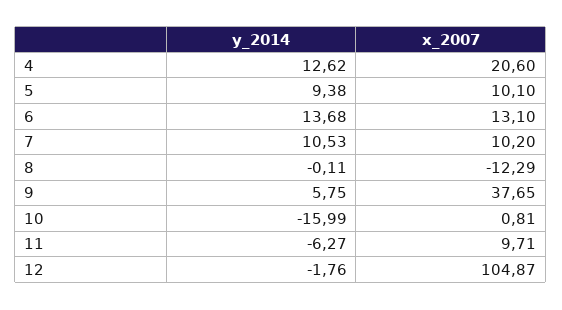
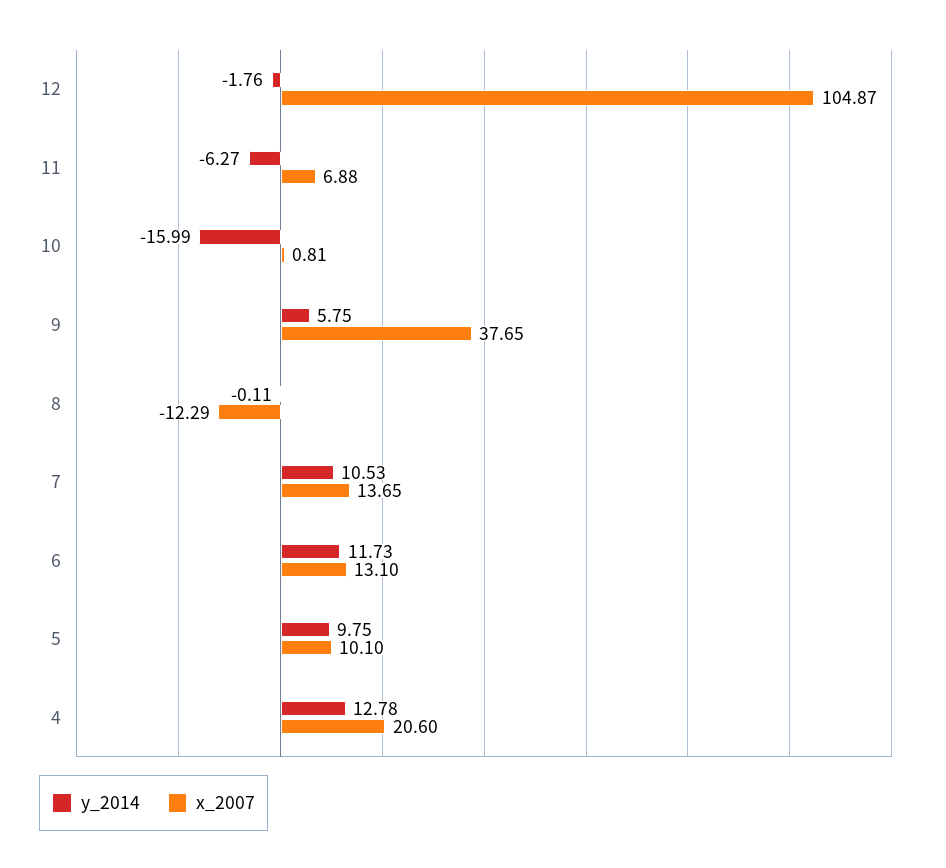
  {
    "y_2014": {
-     "4": 12.62,
+     "4": 12.78,
-     "5": 9.38,
+     "5": 9.75,
-     "6": 13.68,
+     "6": 11.73,
      "7": 10.53,
      "8": -0.11,
      "9": 5.75,
      "10": -15.99,
      "11": -6.27,
      "12": -1.76
    },
    "x_2007": {
      "4": 20.6,
      "5": 10.1,
      "6": 13.1,
-     "7": 10.2,
+     "7": 13.65,
      "8": -12.29,
      "9": 37.65,
      "10": 0.81,
-     "11": 9.71,
+     "11": 6.88,
      "12": 104.87
    }
  }

